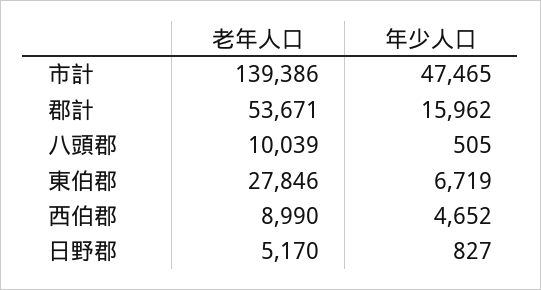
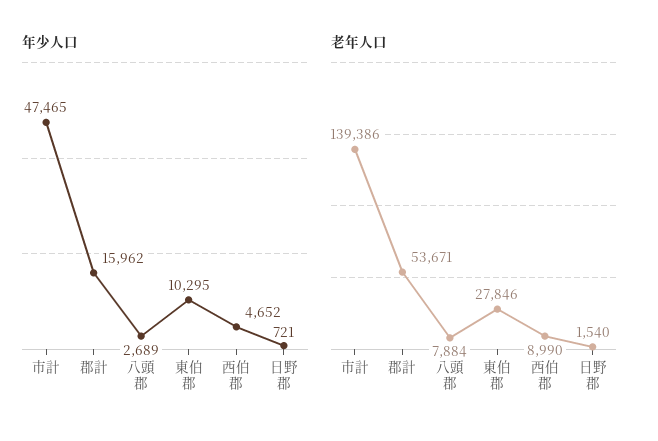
  {
    "老年人口": {
      "市計": 139386,
      "郡計": 53671,
-     "八頭郡": 10039,
+     "八頭郡": 7884,
      "東伯郡": 27846,
      "西伯郡": 8990,
-     "日野郡": 5170
+     "日野郡": 1540
    },
    "年少人口": {
      "市計": 47465,
      "郡計": 15962,
-     "八頭郡": 505,
+     "八頭郡": 2689,
-     "東伯郡": 6719,
+     "東伯郡": 10295,
      "西伯郡": 4652,
-     "日野郡": 827
+     "日野郡": 721
    }
  }

